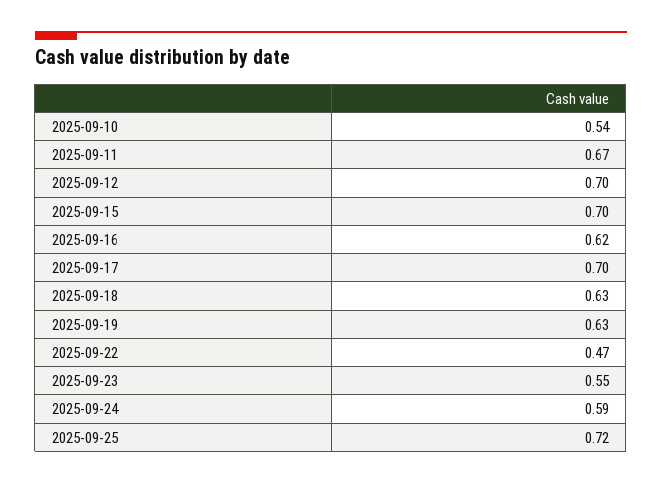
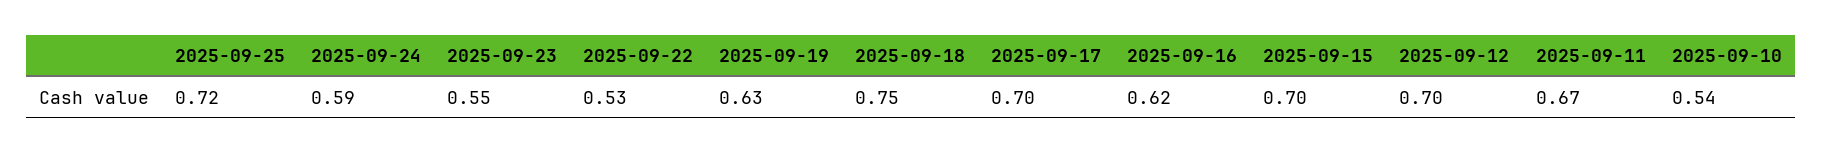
  {
    "2025-09-10": 0.54,
    "2025-09-11": 0.67,
    "2025-09-12": 0.7,
    "2025-09-15": 0.7,
    "2025-09-16": 0.62,
    "2025-09-17": 0.7,
-   "2025-09-18": 0.63,
+   "2025-09-18": 0.75,
    "2025-09-19": 0.63,
-   "2025-09-22": 0.47,
+   "2025-09-22": 0.53,
    "2025-09-23": 0.55,
    "2025-09-24": 0.59,
    "2025-09-25": 0.72
  }

